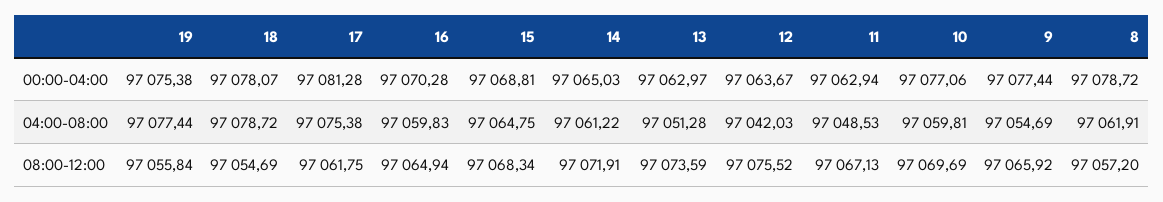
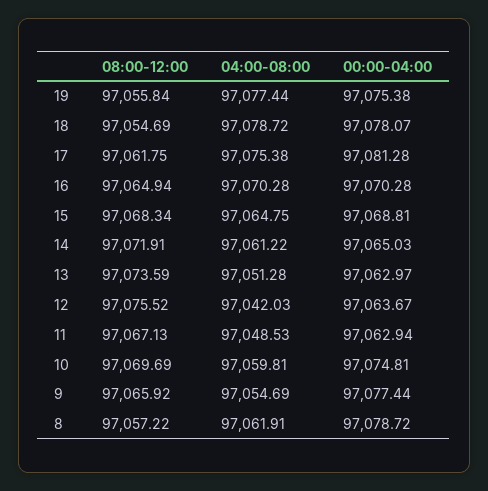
  {
    "19": {
      "00:00-04:00": 97075.38,
      "04:00-08:00": 97077.44,
      "08:00-12:00": 97055.84
    },
    "18": {
      "00:00-04:00": 97078.07,
      "04:00-08:00": 97078.72,
      "08:00-12:00": 97054.69
    },
    "17": {
      "00:00-04:00": 97081.28,
      "04:00-08:00": 97075.38,
      "08:00-12:00": 97061.75
    },
    "16": {
      "00:00-04:00": 97070.28,
-     "04:00-08:00": 97059.83,
+     "04:00-08:00": 97070.28,
      "08:00-12:00": 97064.94
    },
    "15": {
      "00:00-04:00": 97068.81,
      "04:00-08:00": 97064.75,
      "08:00-12:00": 97068.34
    },
    "14": {
      "00:00-04:00": 97065.03,
      "04:00-08:00": 97061.22,
      "08:00-12:00": 97071.91
    },
    "13": {
      "00:00-04:00": 97062.97,
      "04:00-08:00": 97051.28,
      "08:00-12:00": 97073.59
    },
    "12": {
      "00:00-04:00": 97063.67,
      "04:00-08:00": 97042.03,
      "08:00-12:00": 97075.52
    },
    "11": {
      "00:00-04:00": 97062.94,
      "04:00-08:00": 97048.53,
      "08:00-12:00": 97067.13
    },
    "10": {
-     "00:00-04:00": 97077.06,
+     "00:00-04:00": 97074.81,
      "04:00-08:00": 97059.81,
      "08:00-12:00": 97069.69
    },
    "9": {
      "00:00-04:00": 97077.44,
      "04:00-08:00": 97054.69,
      "08:00-12:00": 97065.92
    },
    "8": {
      "00:00-04:00": 97078.72,
      "04:00-08:00": 97061.91,
-     "08:00-12:00": 97057.2
+     "08:00-12:00": 97057.22
    }
  }

